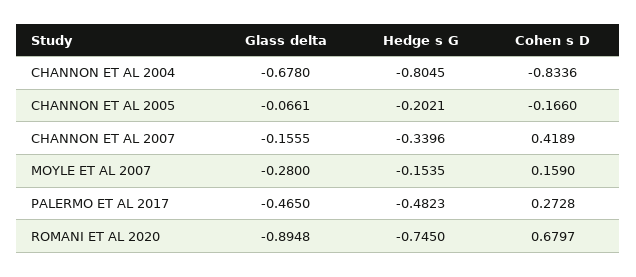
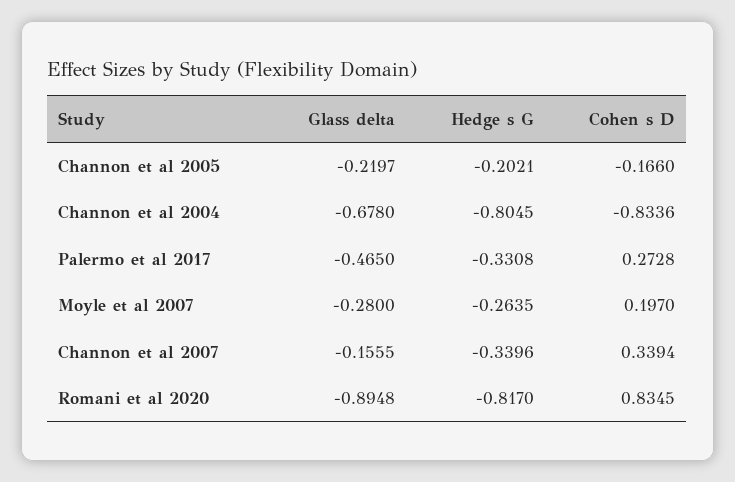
  {
    "Glass delta": {
      "CHANNON ET AL 2004": -0.678,
-     "CHANNON ET AL 2005": -0.0661,
+     "CHANNON ET AL 2005": -0.2197,
      "CHANNON ET AL 2007": -0.1555,
      "MOYLE ET AL 2007": -0.28,
      "PALERMO ET AL 2017": -0.465,
      "ROMANI ET AL 2020": -0.8948
    },
    "Hedge s G": {
      "CHANNON ET AL 2004": -0.8045,
      "CHANNON ET AL 2005": -0.2021,
      "CHANNON ET AL 2007": -0.3396,
-     "MOYLE ET AL 2007": -0.1535,
+     "MOYLE ET AL 2007": -0.2635,
-     "PALERMO ET AL 2017": -0.4823,
+     "PALERMO ET AL 2017": -0.3308,
-     "ROMANI ET AL 2020": -0.745
+     "ROMANI ET AL 2020": -0.817
    },
    "Cohen s D": {
      "CHANNON ET AL 2004": -0.8336,
      "CHANNON ET AL 2005": -0.166,
-     "CHANNON ET AL 2007": 0.4189,
+     "CHANNON ET AL 2007": 0.3394,
-     "MOYLE ET AL 2007": 0.159,
+     "MOYLE ET AL 2007": 0.197,
      "PALERMO ET AL 2017": 0.2728,
-     "ROMANI ET AL 2020": 0.6797
+     "ROMANI ET AL 2020": 0.8345
    }
  }

